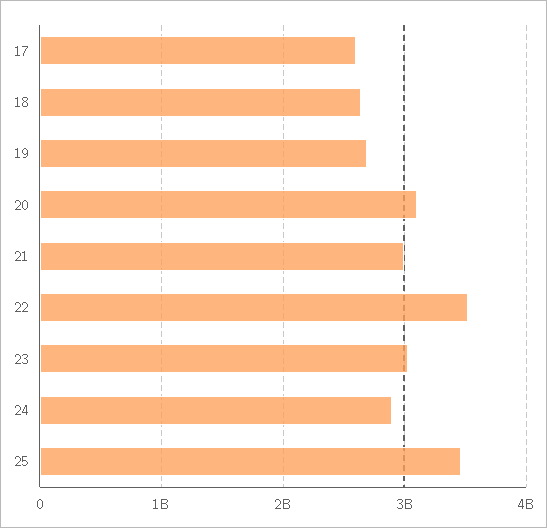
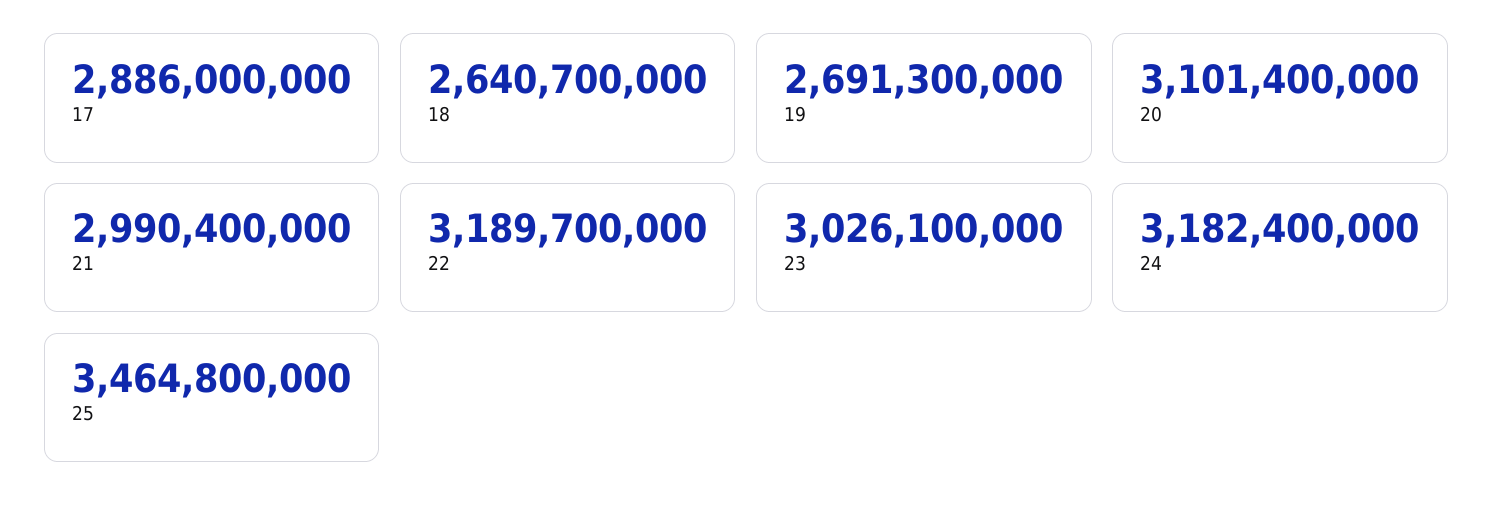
  {
-   "17": 2600000000,
+   "17": 2886000000,
    "18": 2640700000,
    "19": 2691300000,
    "20": 3101400000,
    "21": 2990400000,
-   "22": 3500000000,
+   "22": 3189700000,
    "23": 3026100000,
-   "24": 2900000000,
+   "24": 3182400000,
    "25": 3464800000
  }

